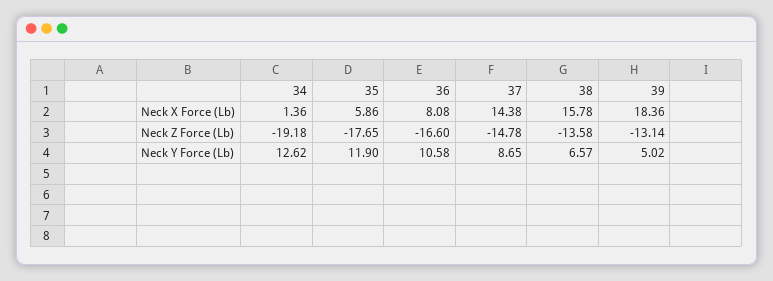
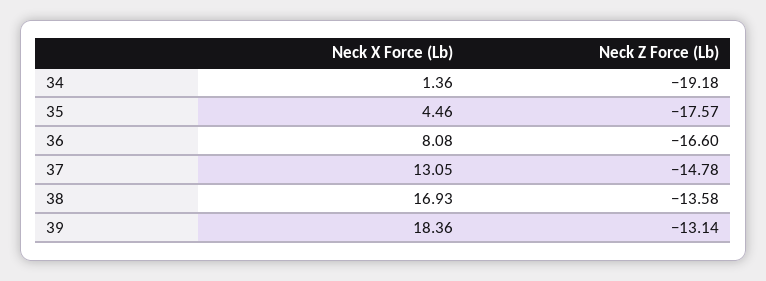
  {
    "34": {
      "Neck X Force (Lb)": 1.36,
-     "Neck Z Force (Lb)": -19.18,
+     "Neck Z Force (Lb)": -19.18
-     "Neck Y Force (Lb)": 12.62
    },
    "35": {
-     "Neck X Force (Lb)": 5.86,
+     "Neck X Force (Lb)": 4.46,
-     "Neck Z Force (Lb)": -17.65,
+     "Neck Z Force (Lb)": -17.57
-     "Neck Y Force (Lb)": 11.9
    },
    "36": {
      "Neck X Force (Lb)": 8.08,
-     "Neck Z Force (Lb)": -16.6,
+     "Neck Z Force (Lb)": -16.6
-     "Neck Y Force (Lb)": 10.58
    },
    "37": {
-     "Neck X Force (Lb)": 14.38,
+     "Neck X Force (Lb)": 13.05,
-     "Neck Z Force (Lb)": -14.78,
+     "Neck Z Force (Lb)": -14.78
-     "Neck Y Force (Lb)": 8.65
    },
    "38": {
-     "Neck X Force (Lb)": 15.78,
+     "Neck X Force (Lb)": 16.93,
-     "Neck Z Force (Lb)": -13.58,
+     "Neck Z Force (Lb)": -13.58
-     "Neck Y Force (Lb)": 6.57
    },
    "39": {
      "Neck X Force (Lb)": 18.36,
-     "Neck Z Force (Lb)": -13.14,
+     "Neck Z Force (Lb)": -13.14
-     "Neck Y Force (Lb)": 5.02
    }
  }

